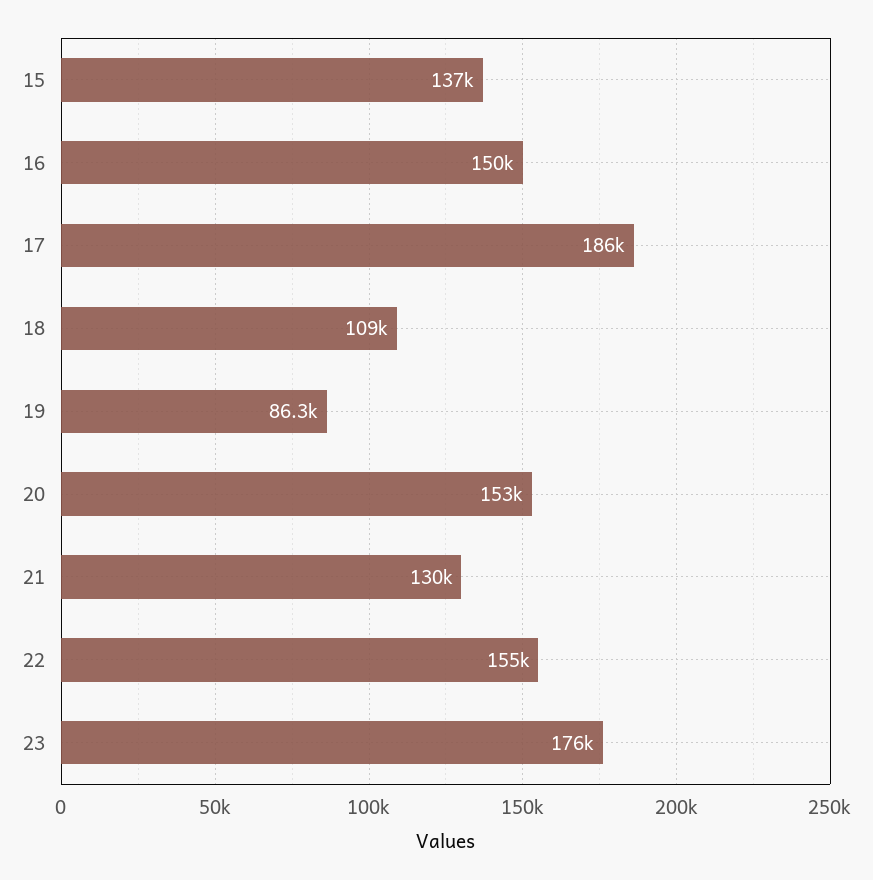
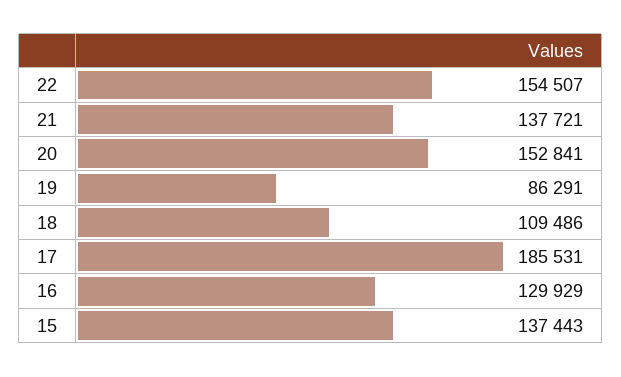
  {
    "15": 137443,
-   "16": 150000,
+   "16": 129929,
    "17": 185531,
    "18": 109486,
    "19": 86291,
    "20": 152841,
-   "21": 130000,
+   "21": 137721,
-   "22": 154507,
+   "22": 154507
-   "23": 176000
  }

